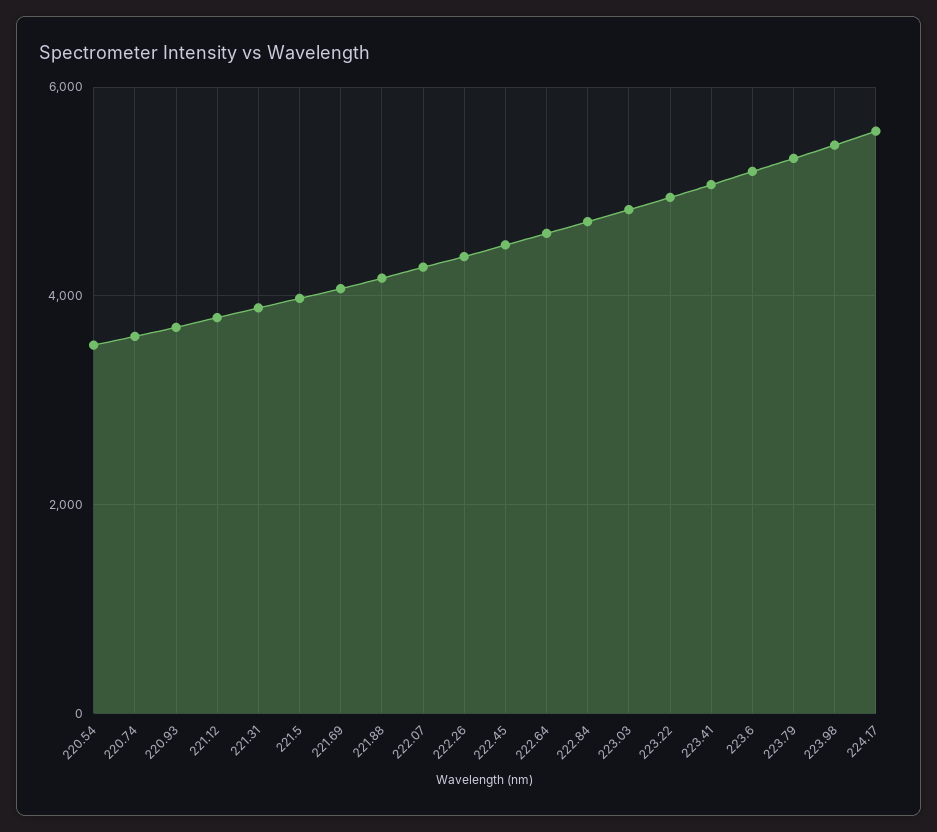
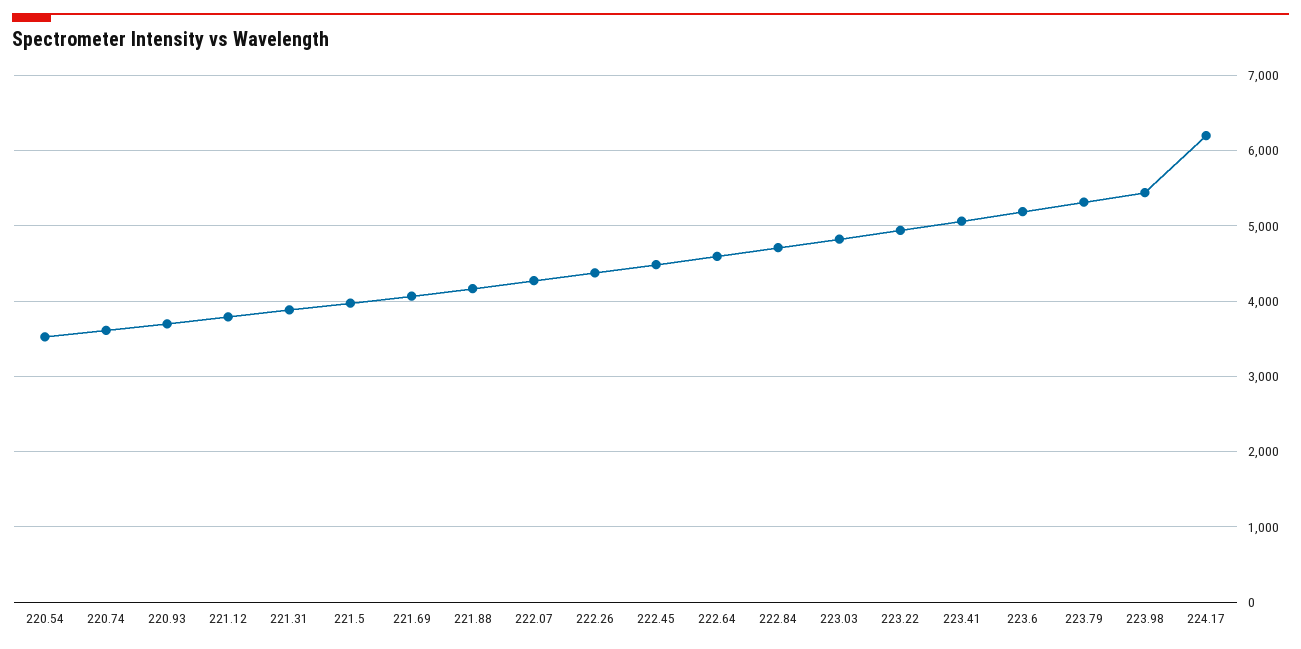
  {
    "220.54": 3500,
    "220.74": 3600,
    "220.93": 3700,
    "221.12": 3800,
    "221.31": 3900,
    "221.5": 4000,
    "221.69": 4100,
    "221.88": 4200,
    "222.07": 4300,
    "222.26": 4400,
    "222.45": 4500,
    "222.64": 4600,
    "222.84": 4700,
    "223.03": 4800,
    "223.22": 4900,
    "223.41": 5100,
    "223.6": 5200,
    "223.79": 5300,
    "223.98": 5400,
-   "224.17": 5600
+   "224.17": 6200
  }

